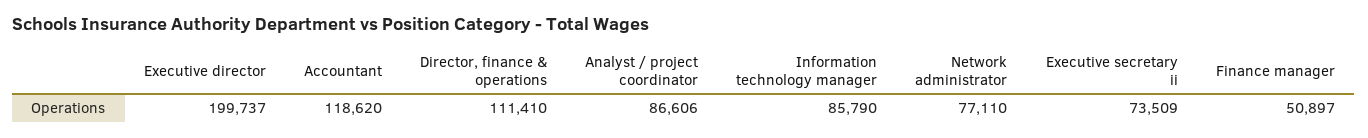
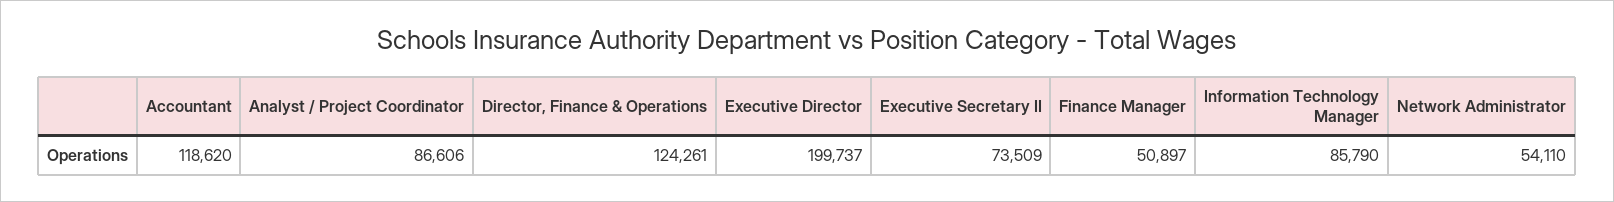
  {
    "Executive director": 199737,
    "Accountant": 118620,
-   "Director, finance & operations": 111410,
+   "Director, finance & operations": 124261,
    "Analyst / project coordinator": 86606,
    "Information technology manager": 85790,
-   "Network administrator": 77110,
+   "Network administrator": 54110,
    "Executive secretary ii": 73509,
    "Finance manager": 50897
  }

